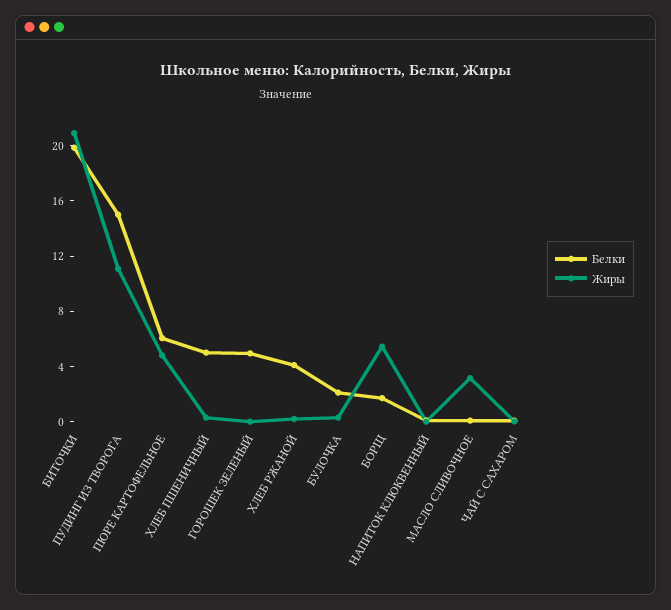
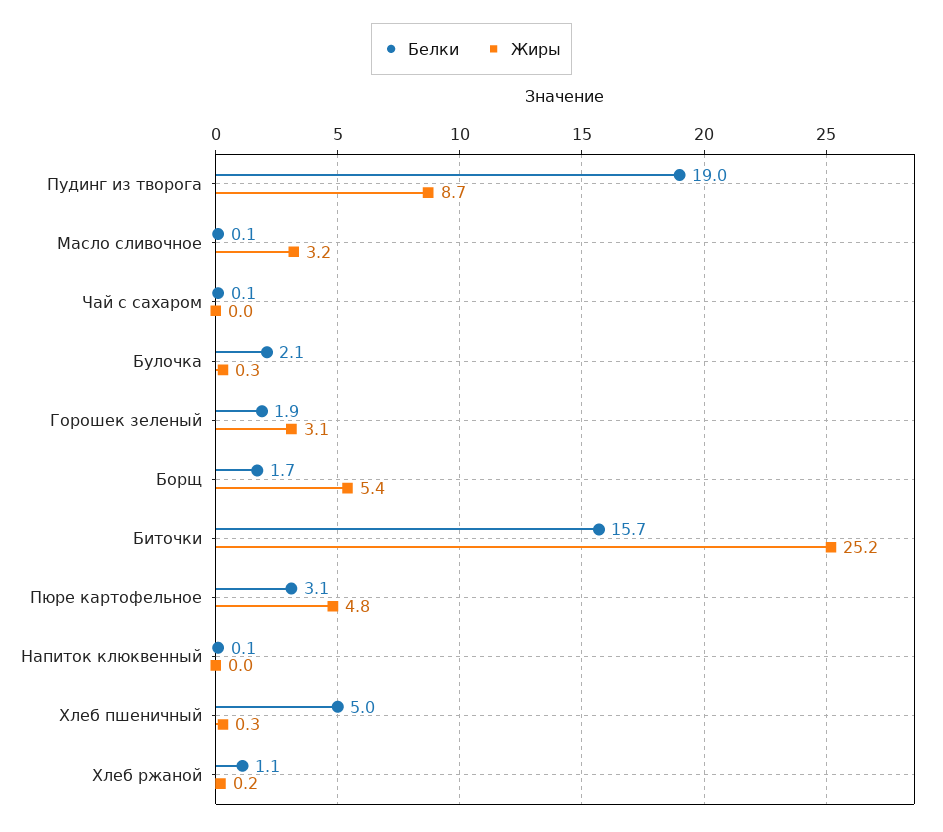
  {
    "Белки": {
-     "БИТОЧКИ": 20,
+     "БИТОЧКИ": 15.7,
-     "ПУДИНГ ИЗ ТВОРОГА": 15,
+     "ПУДИНГ ИЗ ТВОРОГА": 19,
-     "ПЮРЕ КАРТОФЕЛЬНОЕ": 6,
+     "ПЮРЕ КАРТОФЕЛЬНОЕ": 3.1,
      "ХЛЕБ ПШЕНИЧНЫЙ": 5,
-     "ГОРОШЕК ЗЕЛЕНЫЙ": 5,
+     "ГОРОШЕК ЗЕЛЕНЫЙ": 1.9,
-     "ХЛЕБ РЖАНОЙ": 4,
+     "ХЛЕБ РЖАНОЙ": 1.1,
      "БУЛОЧКА": 2.1,
      "БОРЩ": 1.7,
      "НАПИТОК КЛЮКВЕННЫЙ": 0.1,
      "МАСЛО СЛИВОЧНОЕ": 0.1,
      "ЧАЙ С САХАРОМ": 0.1
    },
    "Жиры": {
-     "БИТОЧКИ": 21,
+     "БИТОЧКИ": 25.2,
-     "ПУДИНГ ИЗ ТВОРОГА": 11,
+     "ПУДИНГ ИЗ ТВОРОГА": 8.7,
      "ПЮРЕ КАРТОФЕЛЬНОЕ": 4.8,
      "ХЛЕБ ПШЕНИЧНЫЙ": 0.3,
-     "ГОРОШЕК ЗЕЛЕНЫЙ": 0,
+     "ГОРОШЕК ЗЕЛЕНЫЙ": 3.1,
      "ХЛЕБ РЖАНОЙ": 0.2,
      "БУЛОЧКА": 0.3,
      "БОРЩ": 5.4,
      "НАПИТОК КЛЮКВЕННЫЙ": 0,
      "МАСЛО СЛИВОЧНОЕ": 3.2,
      "ЧАЙ С САХАРОМ": 0
    }
  }

